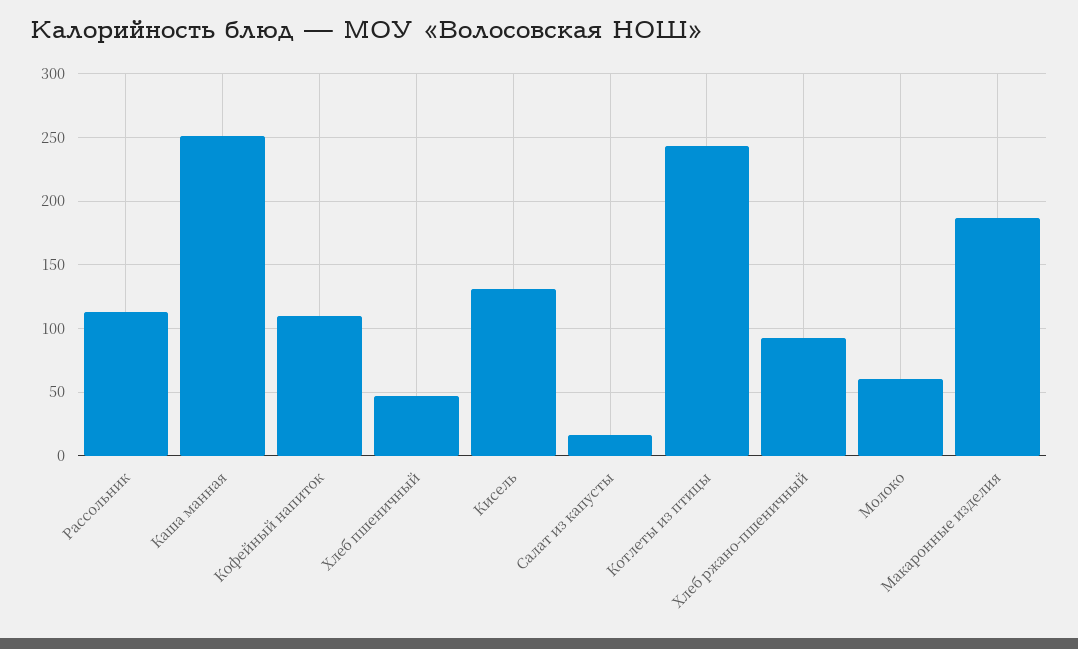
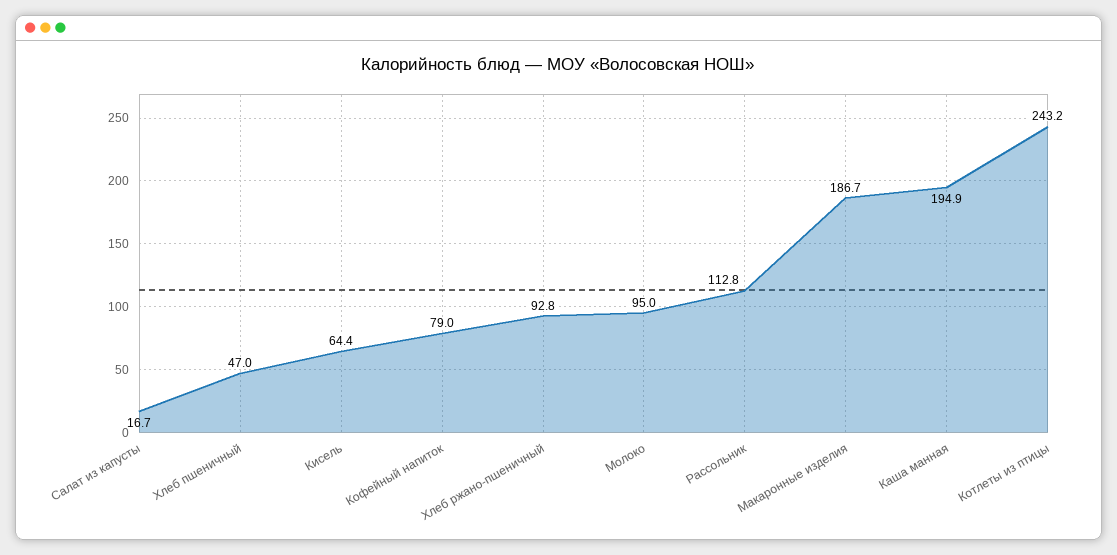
  {
    "Рассольник": 112.8,
-   "Каша манная": 250,
+   "Каша манная": 194.9,
-   "Кофейный напиток": 110,
+   "Кофейный напиток": 79,
    "Хлеб пшеничный": 47,
-   "Кисель": 130,
+   "Кисель": 64.4,
    "Салат из капусты": 16.7,
    "Котлеты из птицы": 243.2,
    "Хлеб ржано-пшеничный": 92.8,
-   "Молоко": 60,
+   "Молоко": 95,
    "Макаронные изделия": 186.7
  }

